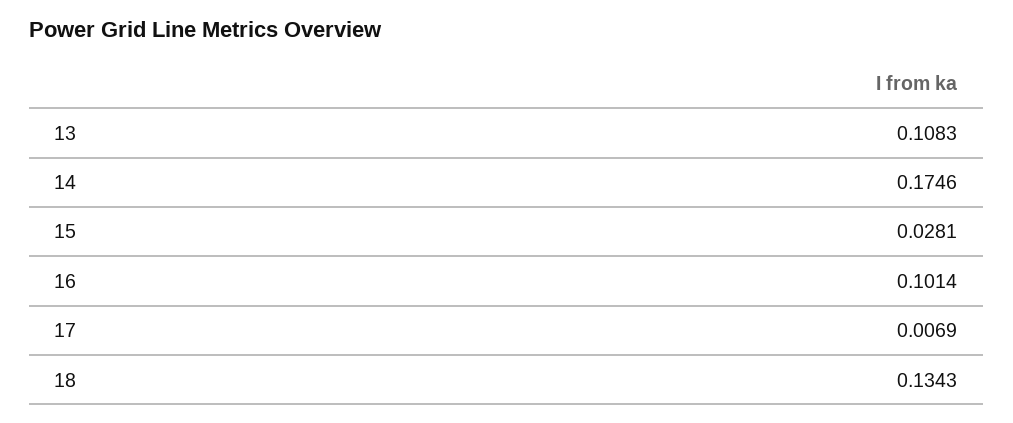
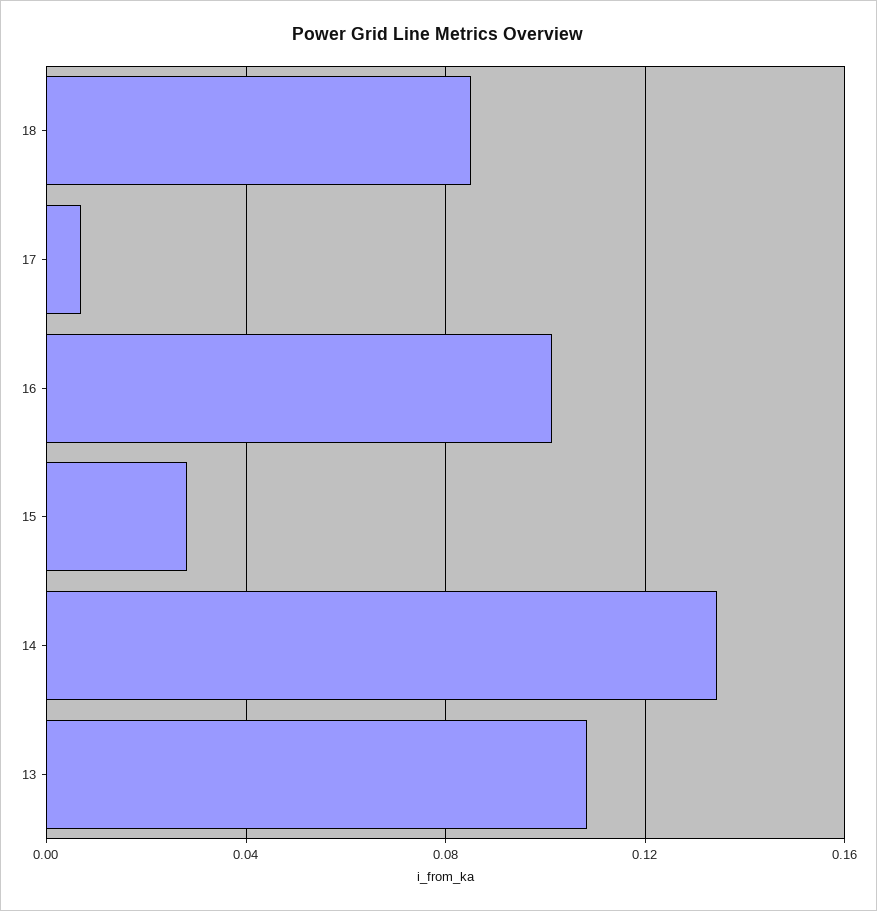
  {
    "13": 0.1083,
-   "14": 0.1746,
+   "14": 0.135,
    "15": 0.0281,
    "16": 0.1014,
    "17": 0.0069,
-   "18": 0.1343
+   "18": 0.085
  }

